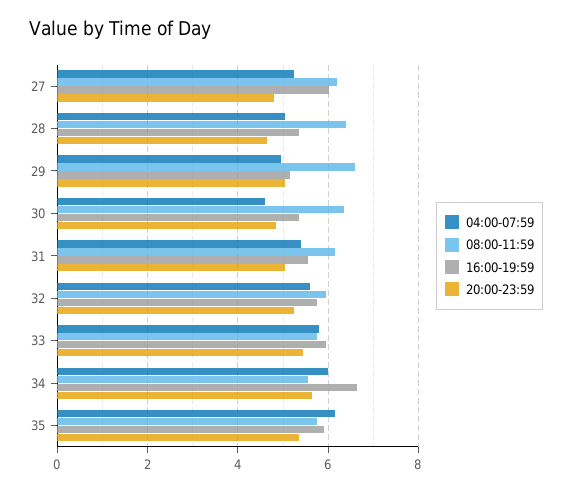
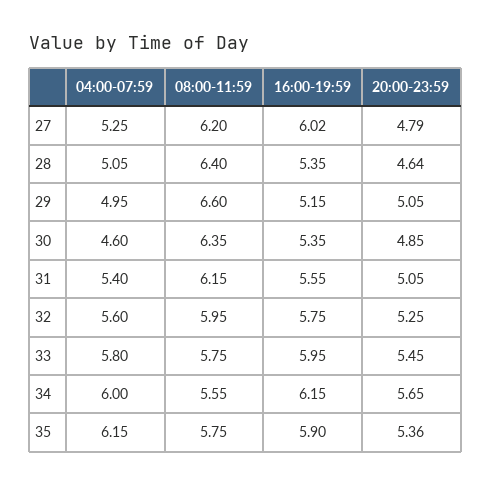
  {
    "04:00-07:59": {
      "27": 5.25,
      "28": 5.05,
      "29": 4.95,
      "30": 4.6,
      "31": 5.4,
      "32": 5.6,
      "33": 5.8,
      "34": 6,
      "35": 6.15
    },
    "08:00-11:59": {
      "27": 6.2,
      "28": 6.4,
      "29": 6.6,
      "30": 6.35,
      "31": 6.15,
      "32": 5.95,
      "33": 5.75,
      "34": 5.55,
      "35": 5.75
    },
    "16:00-19:59": {
      "27": 6.02,
      "28": 5.35,
      "29": 5.15,
      "30": 5.35,
      "31": 5.55,
      "32": 5.75,
      "33": 5.95,
-     "34": 6.6,
+     "34": 6.15,
      "35": 5.9
    },
    "20:00-23:59": {
      "27": 4.79,
      "28": 4.64,
      "29": 5.05,
      "30": 4.85,
      "31": 5.05,
      "32": 5.25,
      "33": 5.45,
      "34": 5.65,
      "35": 5.36
    }
  }

